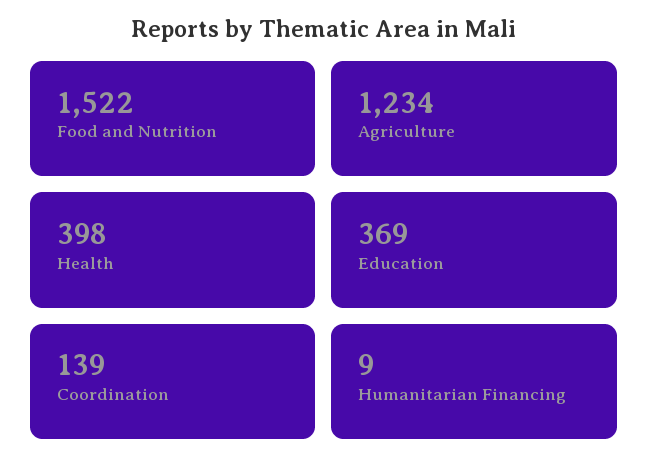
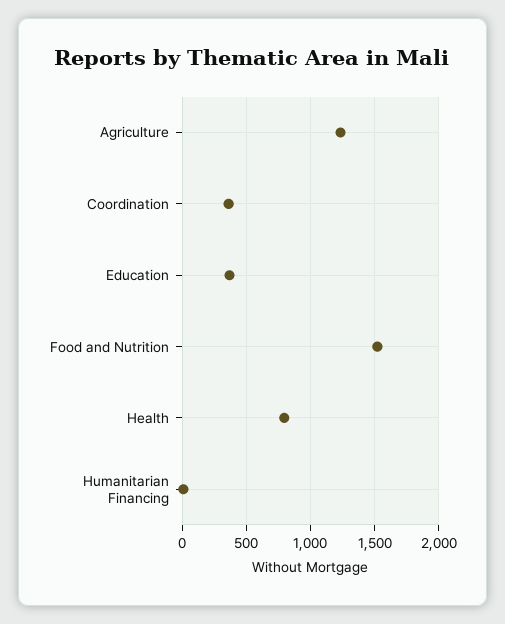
  {
    "Food and Nutrition": 1522,
    "Agriculture": 1234,
-   "Health": 398,
+   "Health": 800,
    "Education": 369,
-   "Coordination": 139,
+   "Coordination": 350,
    "Humanitarian Financing": 9
  }

